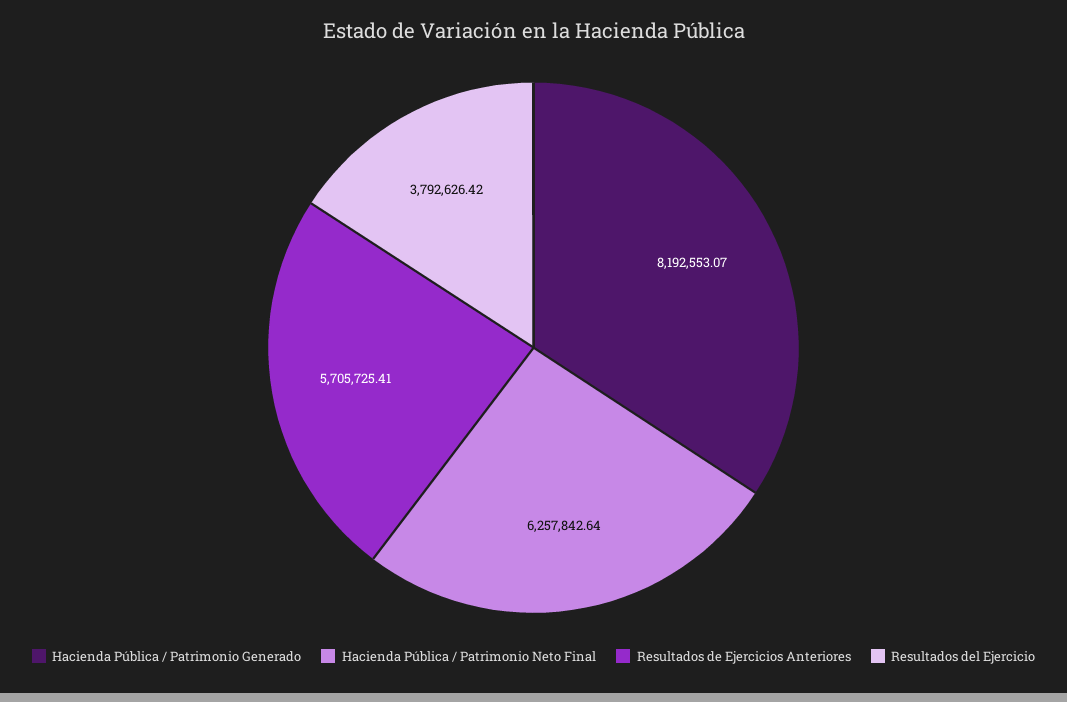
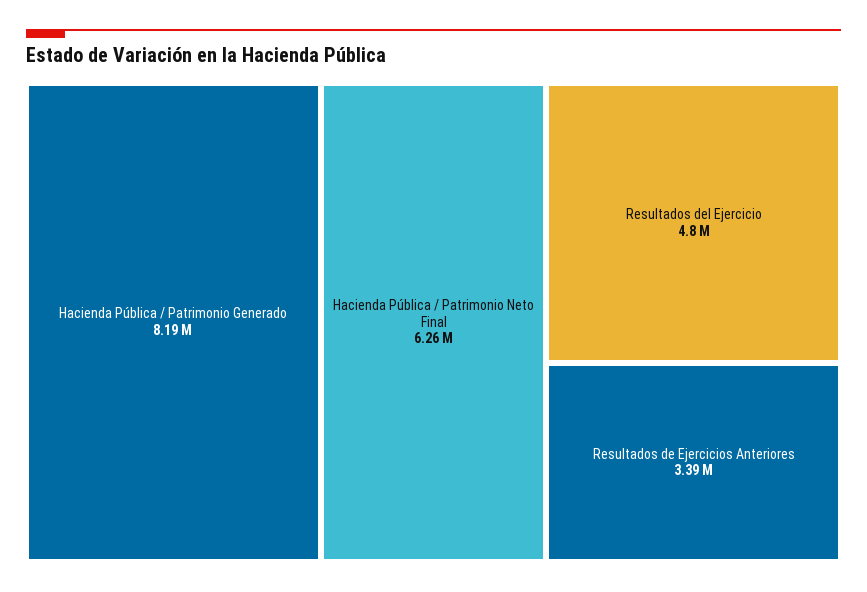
  {
    "Hacienda Pública / Patrimonio Generado": 8192553.07,
    "Hacienda Pública / Patrimonio Neto Final": 6257842.64,
-   "Resultados de Ejercicios Anteriores": 5705725.41,
+   "Resultados de Ejercicios Anteriores": 3390000,
-   "Resultados del Ejercicio": 3792626.42
+   "Resultados del Ejercicio": 4800000
  }

